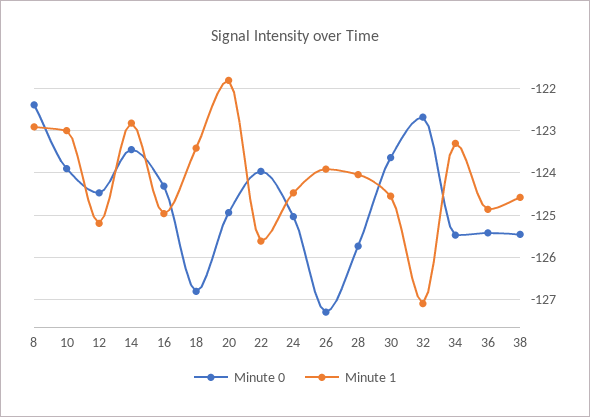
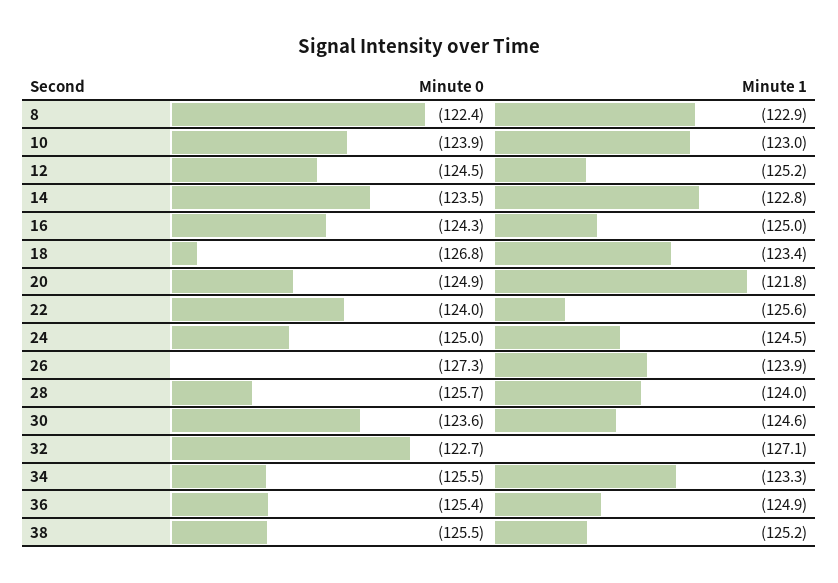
  {
    "Minute 0": {
      "8": -122.4,
      "10": -123.9,
      "12": -124.5,
      "14": -123.5,
      "16": -124.3,
      "18": -126.8,
      "20": -124.9,
      "22": -124,
      "24": -125,
      "26": -127.3,
      "28": -125.7,
      "30": -123.6,
      "32": -122.7,
      "34": -125.5,
      "36": -125.4,
      "38": -125.5
    },
    "Minute 1": {
      "8": -122.9,
      "10": -123,
      "12": -125.2,
      "14": -122.8,
      "16": -125,
      "18": -123.4,
      "20": -121.8,
      "22": -125.6,
      "24": -124.5,
      "26": -123.9,
      "28": -124,
      "30": -124.6,
      "32": -127.1,
      "34": -123.3,
      "36": -124.9,
-     "38": -124.6
+     "38": -125.2
    }
  }

